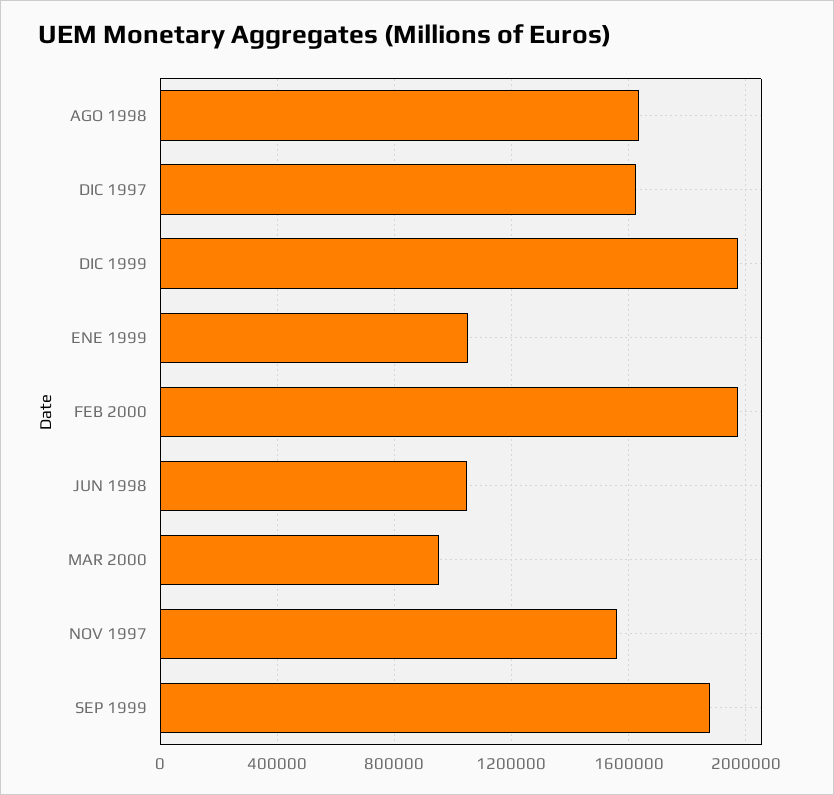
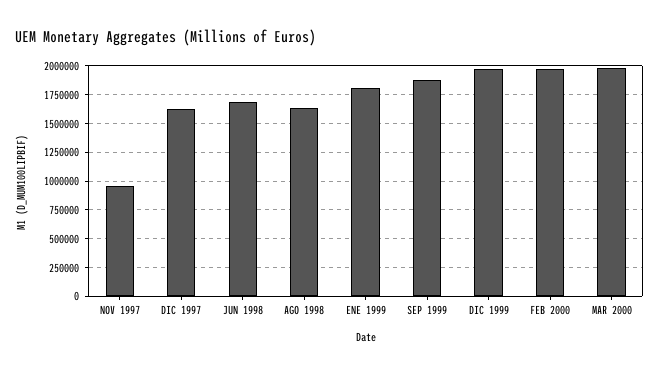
  {
    "AGO 1998": 1650000,
    "DIC 1997": 1650000,
    "DIC 1999": 1950000,
-   "ENE 1999": 1050000,
+   "ENE 1999": 1750000,
    "FEB 2000": 1950000,
-   "JUN 1998": 1050000,
+   "JUN 1998": 1750000,
-   "MAR 2000": 950000,
+   "MAR 2000": 2000000,
-   "NOV 1997": 1550000,
+   "NOV 1997": 1000000,
    "SEP 1999": 1900000
  }

